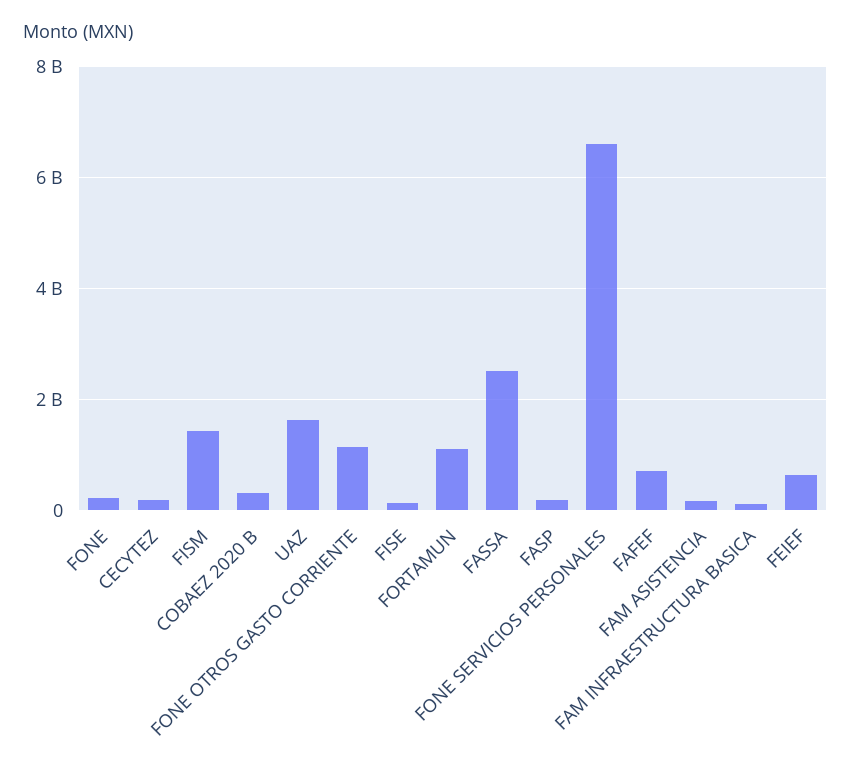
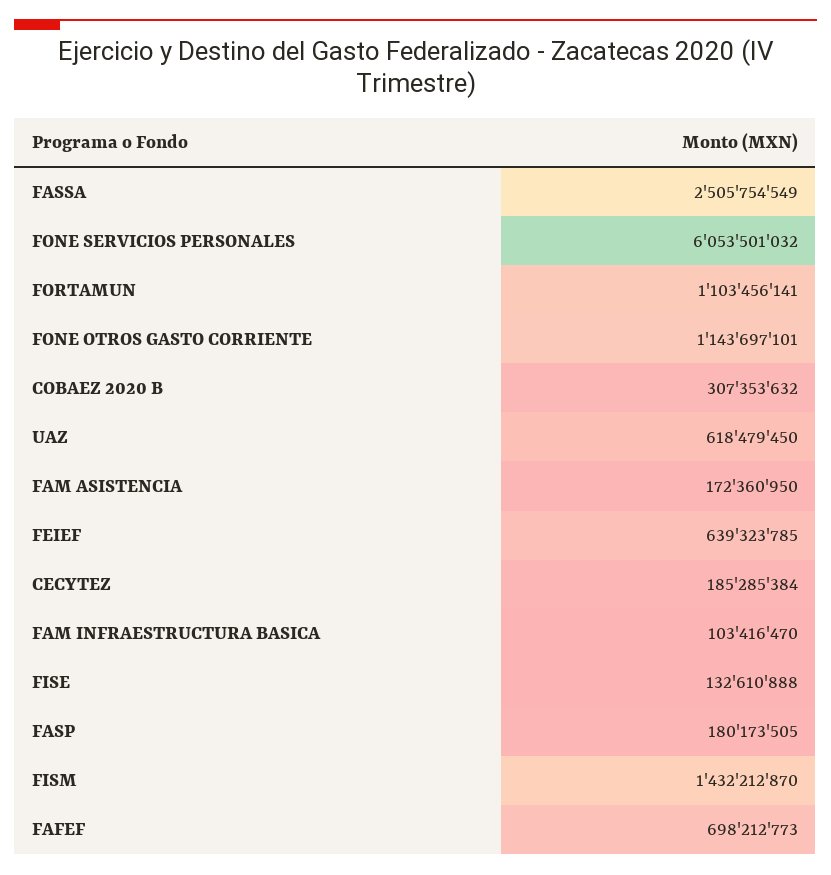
  {
-   "FONE": 200000000,
    "CECYTEZ": 185285384,
    "FISM": 1432212870,
    "COBAEZ 2020 B": 307353632,
-   "UAZ": 1600000000,
+   "UAZ": 618479450,
    "FONE OTROS GASTO CORRIENTE": 1143697101,
    "FISE": 132610888,
    "FORTAMUN": 1103456141,
    "FASSA": 2505754549,
    "FASP": 180173505,
-   "FONE SERVICIOS PERSONALES": 6600000000,
+   "FONE SERVICIOS PERSONALES": 6053501032,
    "FAFEF": 698212773,
    "FAM ASISTENCIA": 172360950,
    "FAM INFRAESTRUCTURA BASICA": 103416470,
    "FEIEF": 639323785
  }

